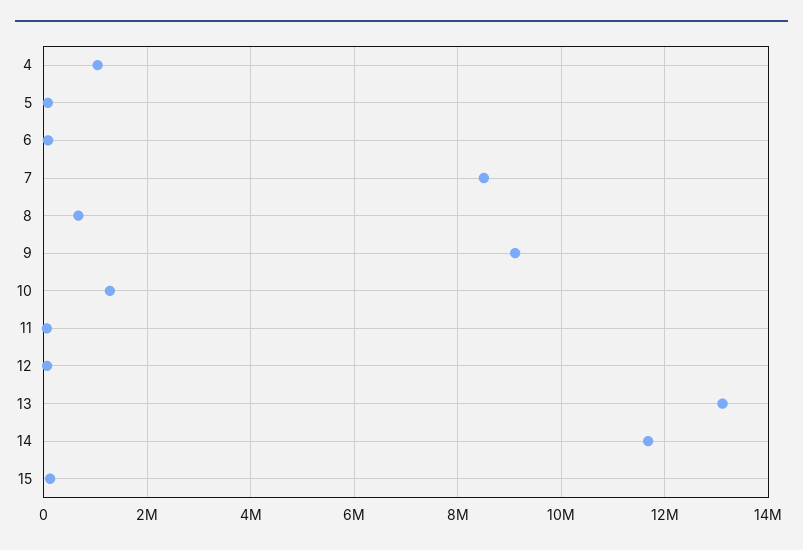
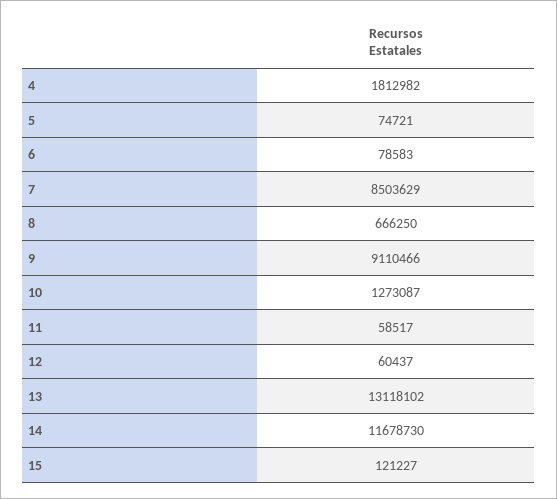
  {
-   "4": 1000000,
+   "4": 1812982,
    "5": 74721,
    "6": 78583,
    "7": 8503629,
    "8": 666250,
    "9": 9110466,
    "10": 1273087,
    "11": 58517,
    "12": 60437,
    "13": 13118102,
    "14": 11678730,
    "15": 121227
  }

